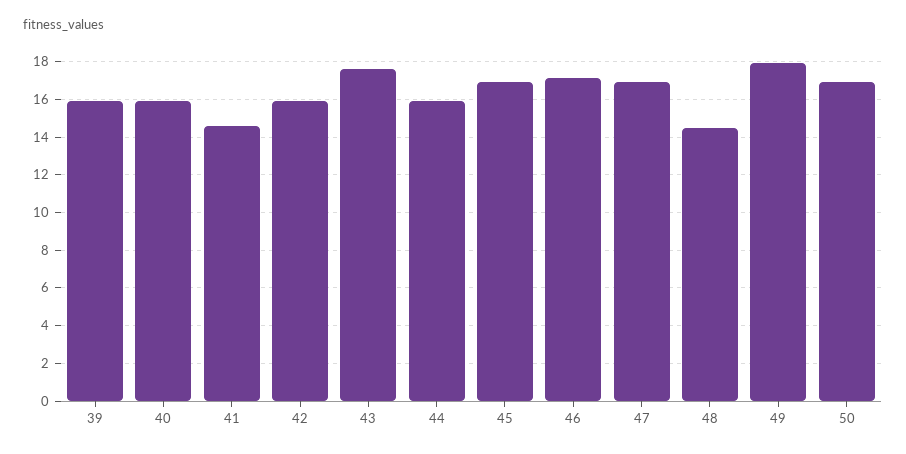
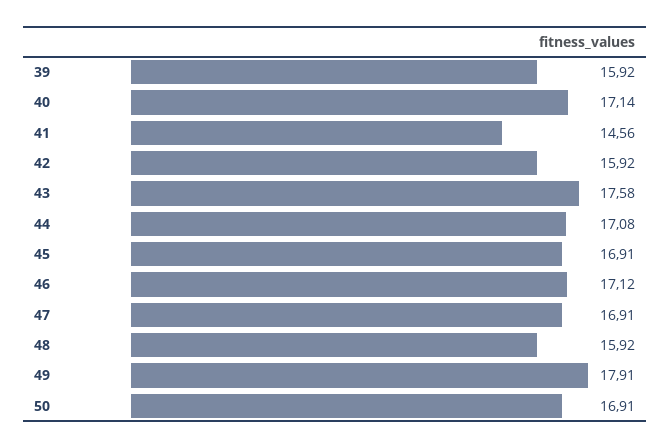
  {
    "39": 15.92,
-   "40": 16,
+   "40": 17.14,
    "41": 14.56,
    "42": 15.92,
    "43": 17.58,
-   "44": 16,
+   "44": 17.08,
    "45": 16.91,
    "46": 17.12,
    "47": 16.91,
-   "48": 14.5,
+   "48": 15.92,
    "49": 17.91,
    "50": 16.91
  }

